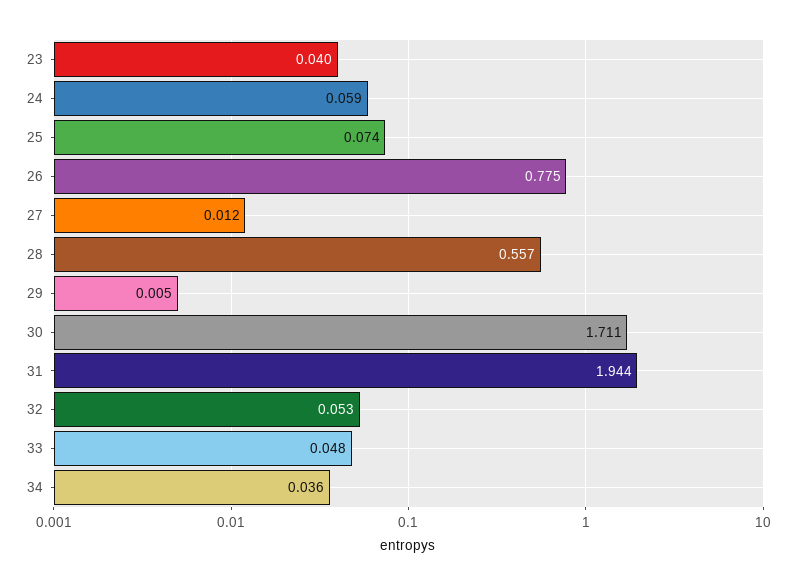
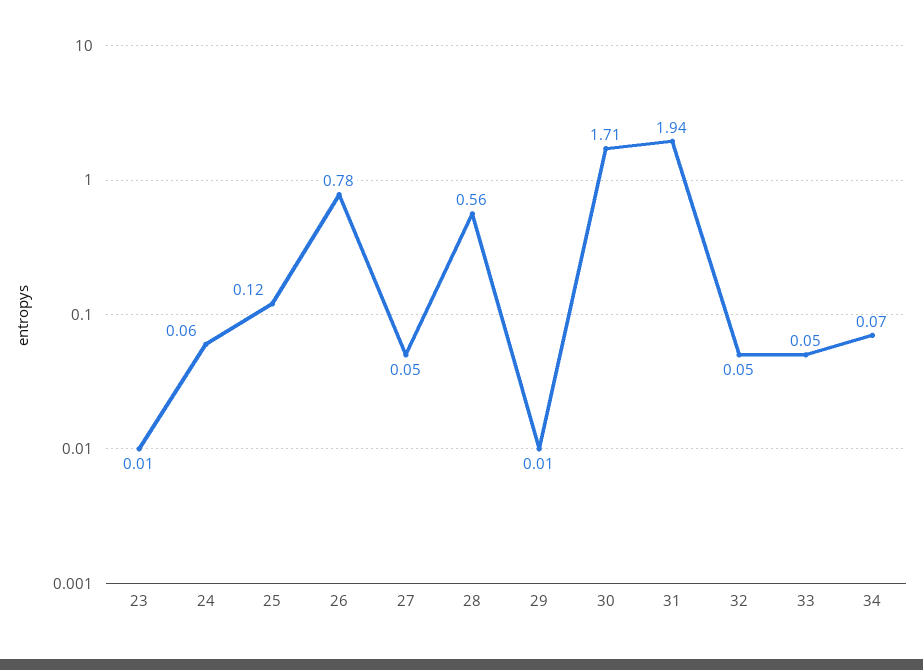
  {
-   "23": 0.04,
+   "23": 0.01,
    "24": 0.059,
-   "25": 0.074,
+   "25": 0.12,
    "26": 0.775,
-   "27": 0.012,
+   "27": 0.05,
    "28": 0.557,
    "29": 0.005,
    "30": 1.711,
    "31": 1.944,
    "32": 0.053,
    "33": 0.048,
-   "34": 0.036
+   "34": 0.07
  }

